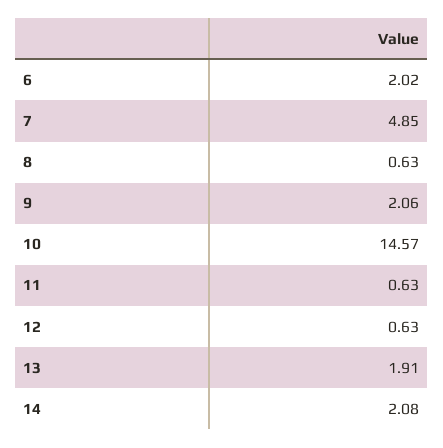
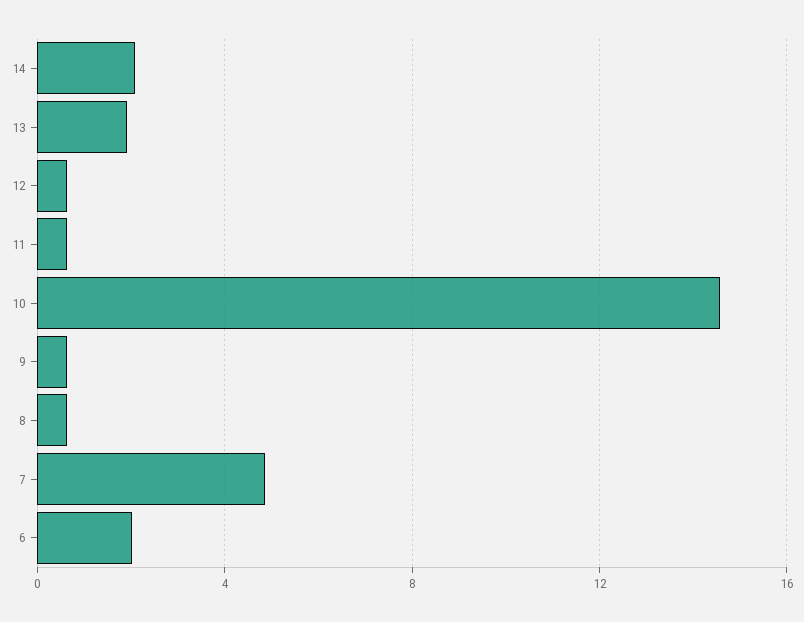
  {
    "6": 2.02,
    "7": 4.85,
    "8": 0.63,
-   "9": 2.06,
+   "9": 0.5,
    "10": 14.57,
    "11": 0.63,
    "12": 0.63,
    "13": 1.91,
    "14": 2.08
  }

